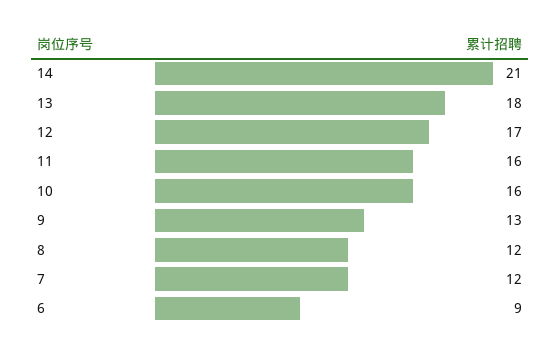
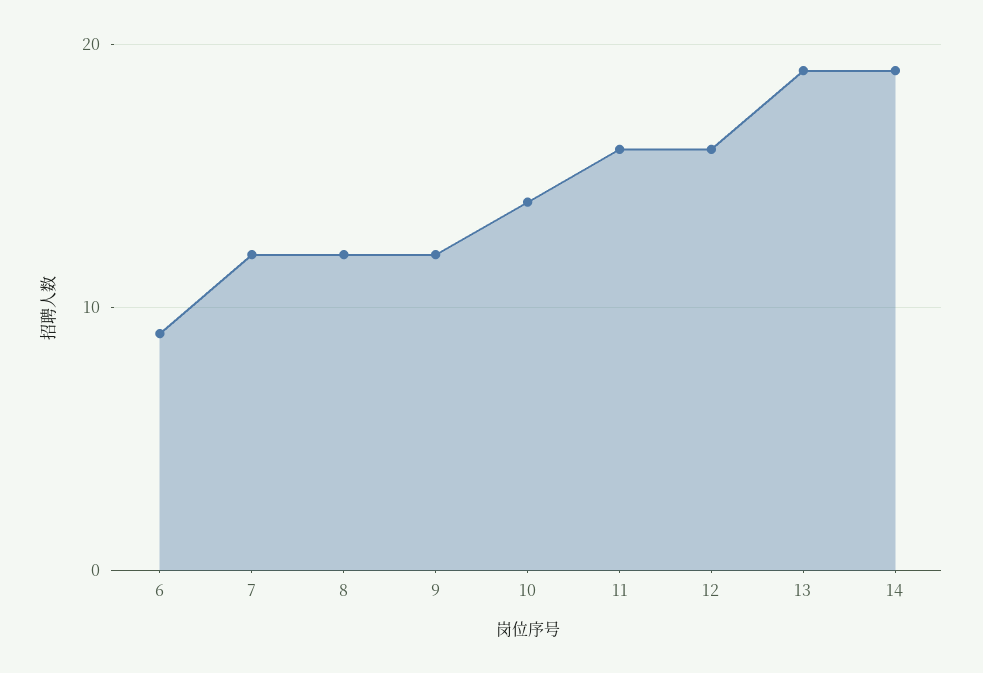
  {
-   "14": 21,
+   "14": 19,
-   "13": 18,
+   "13": 19,
-   "12": 17,
+   "12": 16,
    "11": 16,
-   "10": 16,
+   "10": 14,
-   "9": 13,
+   "9": 12,
    "8": 12,
    "7": 12,
    "6": 9
  }

